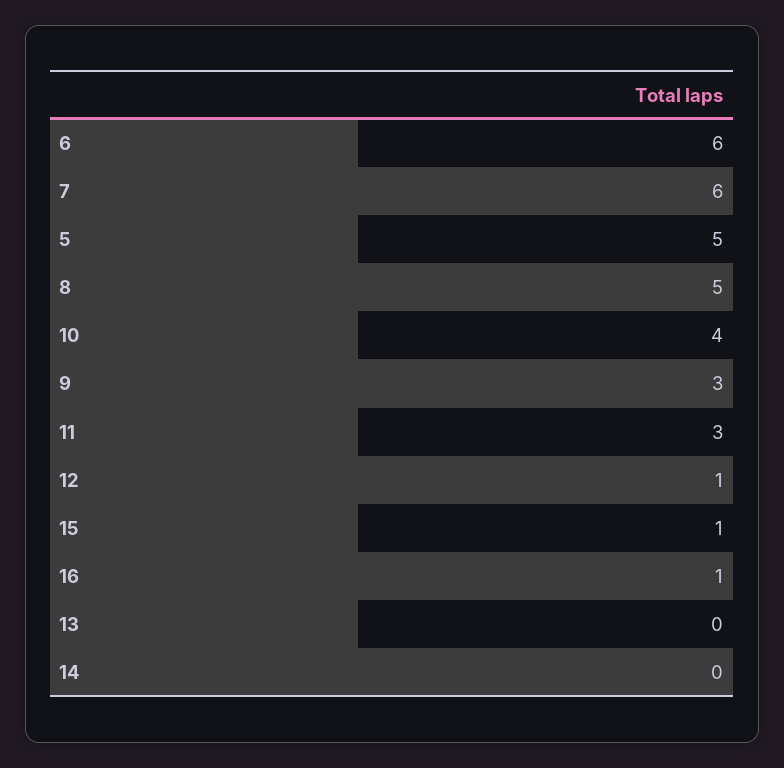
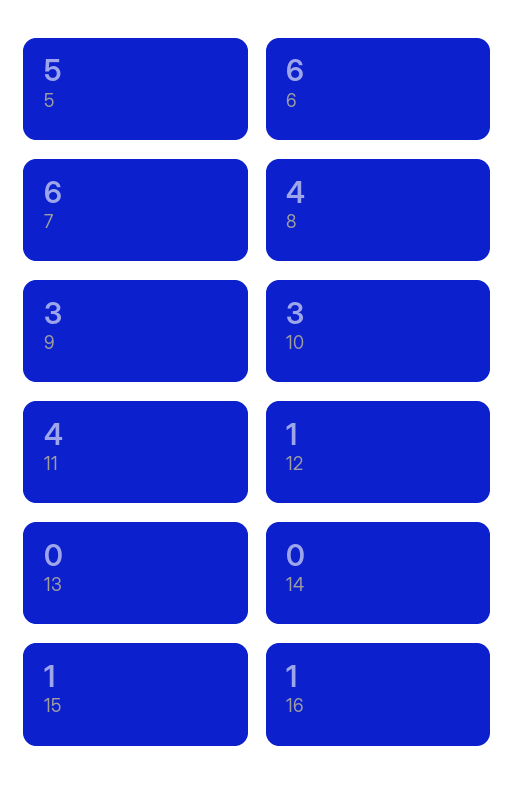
  {
    "6": 6,
    "7": 6,
    "5": 5,
-   "8": 5,
+   "8": 4,
-   "10": 4,
+   "10": 3,
    "9": 3,
-   "11": 3,
+   "11": 4,
    "12": 1,
    "15": 1,
    "16": 1,
    "13": 0,
    "14": 0
  }

